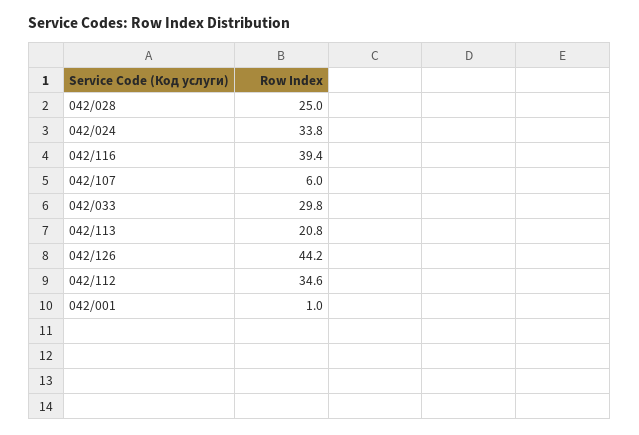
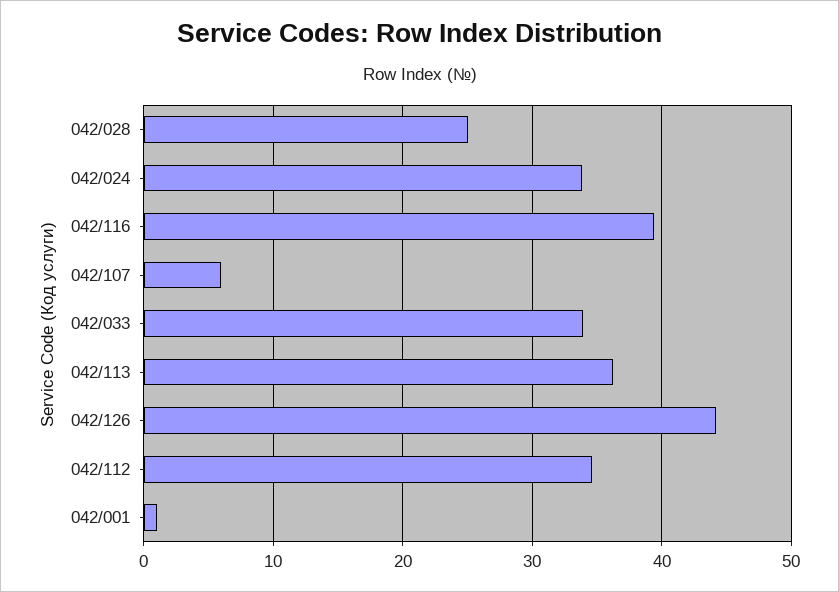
  {
    "042/028": 25,
    "042/024": 33.8,
    "042/116": 39.4,
    "042/107": 6,
-   "042/033": 29.8,
+   "042/033": 34,
-   "042/113": 20.8,
+   "042/113": 36,
    "042/126": 44.2,
    "042/112": 34.6,
    "042/001": 1
  }

